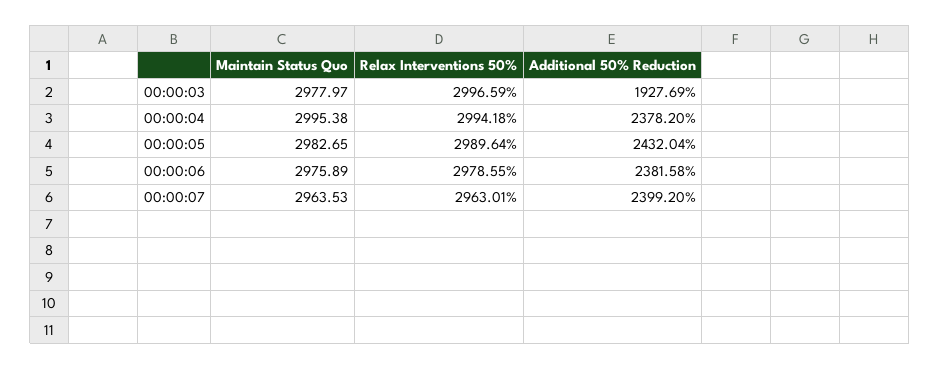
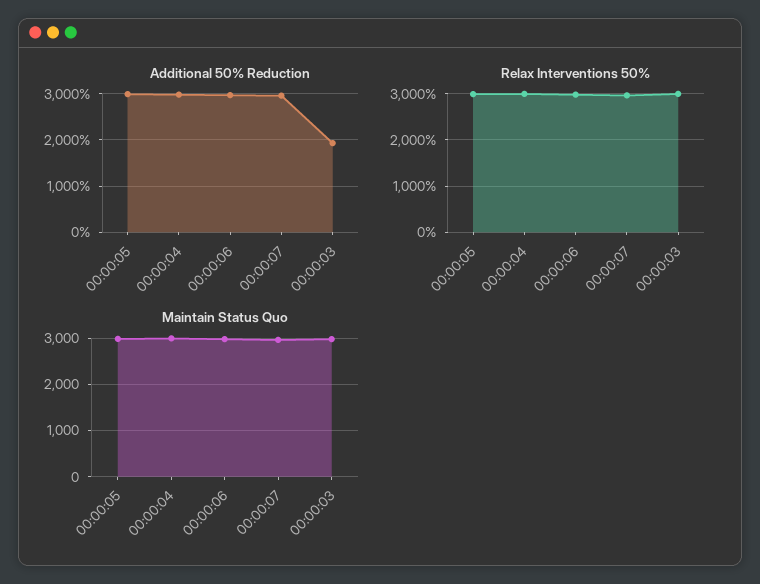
  {
    "Maintain Status Quo": {
      "00:00:03": 2977.97,
      "00:00:04": 2995.38,
      "00:00:05": 2982.65,
      "00:00:06": 2975.89,
      "00:00:07": 2963.53
    },
    "Relax Interventions 50%": {
      "00:00:03": 2996.59,
      "00:00:04": 2994.18,
      "00:00:05": 2989.64,
      "00:00:06": 2978.55,
      "00:00:07": 2963.01
    },
    "Additional 50% Reduction": {
      "00:00:03": 1927.69,
-     "00:00:04": 2378.2,
+     "00:00:04": 3000,
-     "00:00:05": 2432.04,
+     "00:00:05": 3000,
-     "00:00:06": 2381.58,
+     "00:00:06": 3000,
-     "00:00:07": 2399.2
+     "00:00:07": 3000
    }
  }

